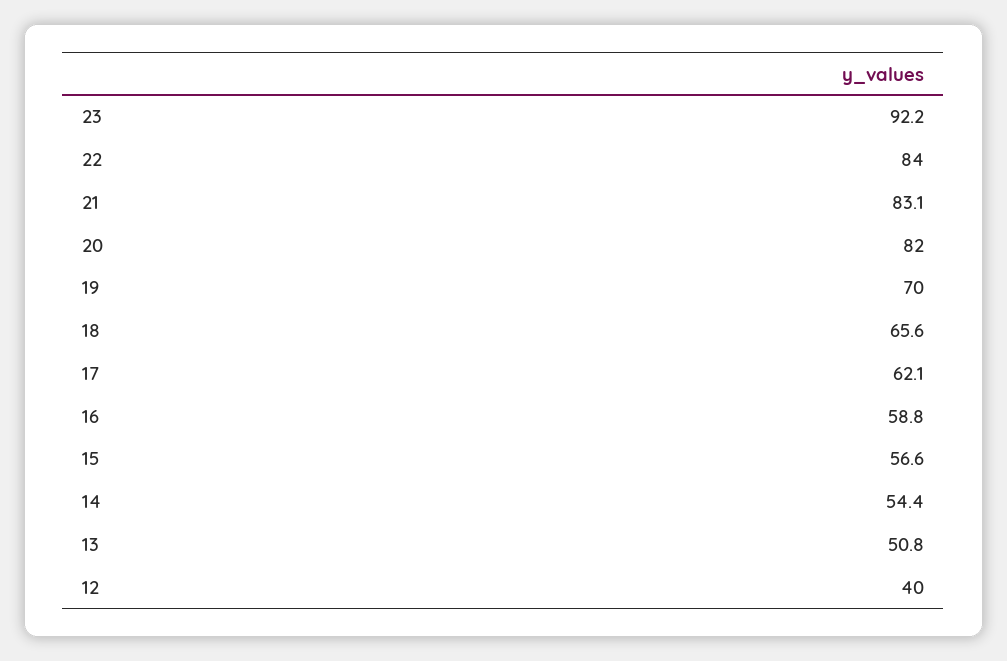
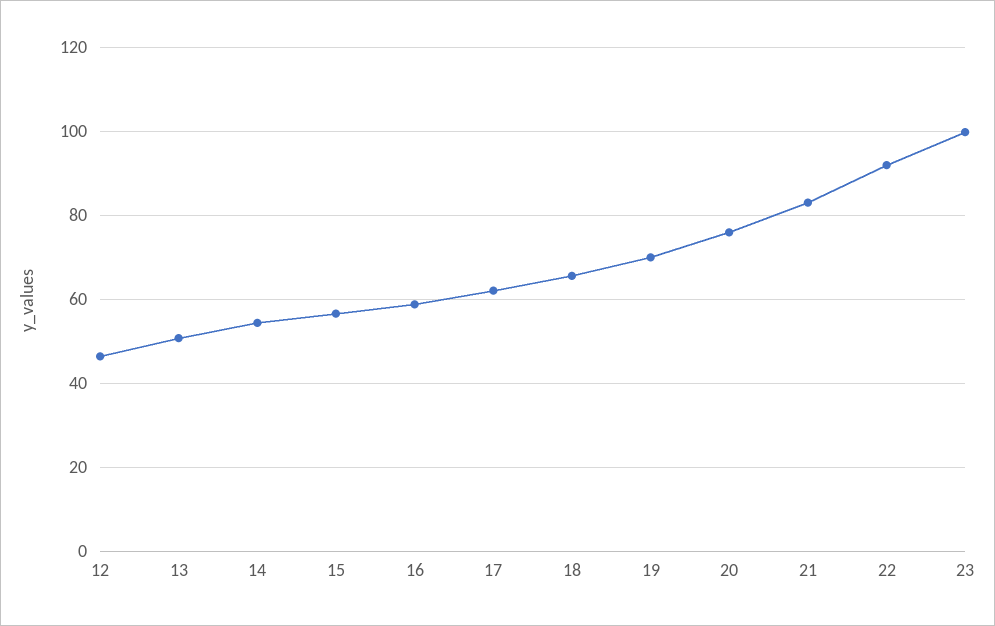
  {
-   "23": 92.2,
+   "23": 100,
-   "22": 84,
+   "22": 92,
    "21": 83.1,
-   "20": 82,
+   "20": 76,
    "19": 70,
    "18": 65.6,
    "17": 62.1,
    "16": 58.8,
    "15": 56.6,
    "14": 54.4,
    "13": 50.8,
-   "12": 40
+   "12": 46
  }

